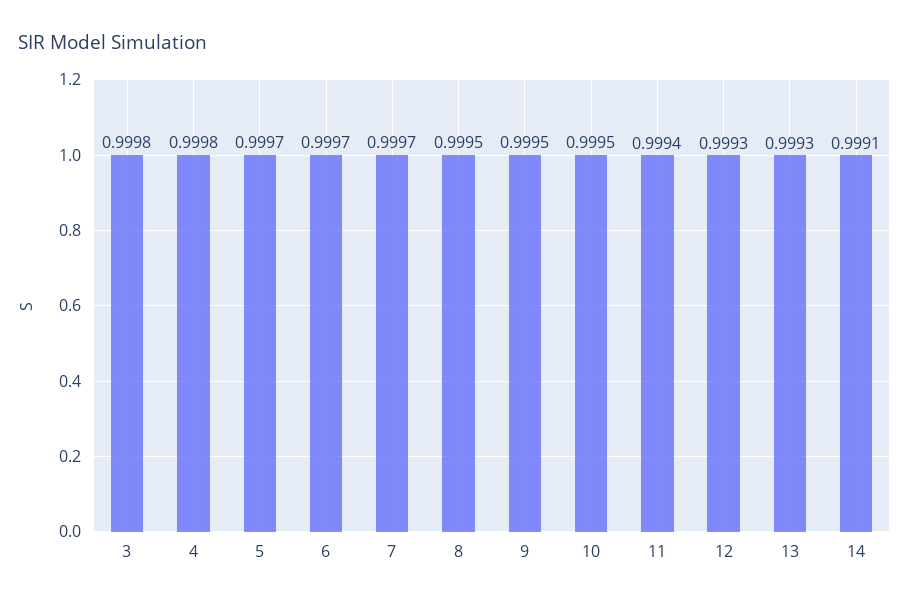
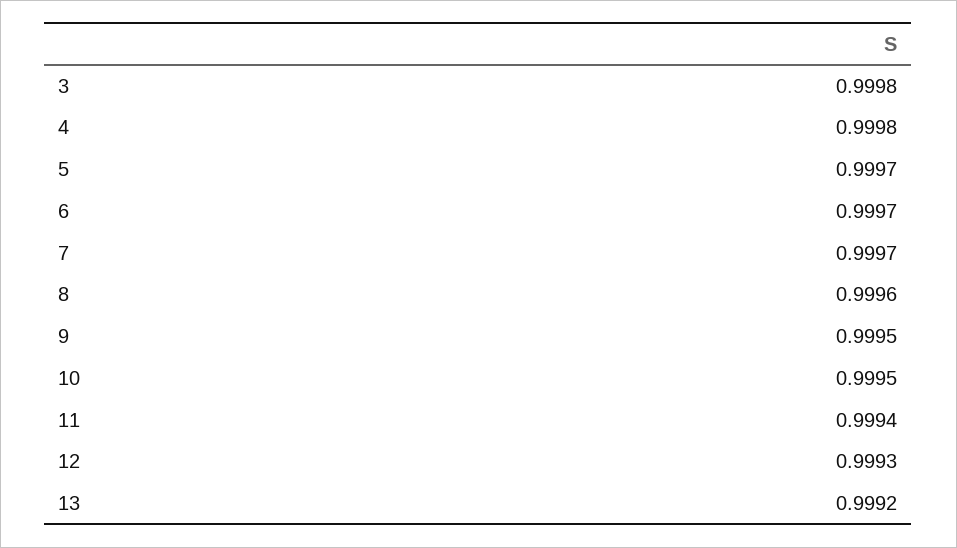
  {
    "3": 0.9998,
    "4": 0.9998,
    "5": 0.9997,
    "6": 0.9997,
    "7": 0.9997,
-   "8": 0.9995,
+   "8": 0.9996,
    "9": 0.9995,
    "10": 0.9995,
    "11": 0.9994,
    "12": 0.9993,
-   "13": 0.9993,
+   "13": 0.9992
-   "14": 0.9991
  }

